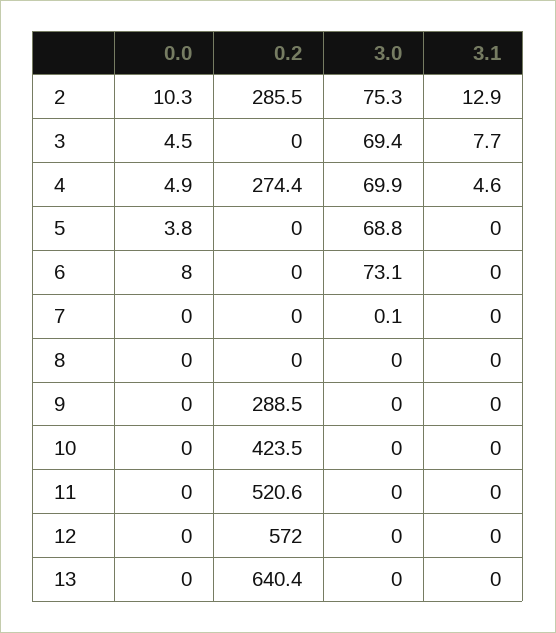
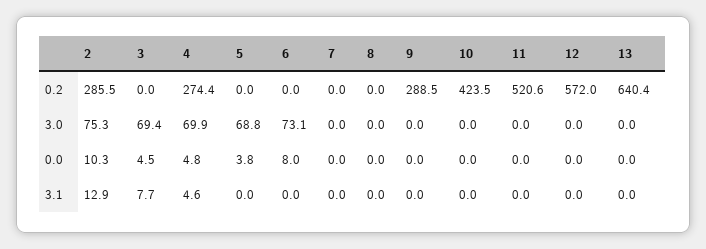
  {
    "0.0": {
      "2": 10.3,
      "3": 4.5,
-     "4": 4.9,
+     "4": 4.8,
      "5": 3.8,
      "6": 8,
      "7": 0,
      "8": 0,
      "9": 0,
      "10": 0,
      "11": 0,
      "12": 0,
      "13": 0
    },
    "0.2": {
      "2": 285.5,
      "3": 0,
      "4": 274.4,
      "5": 0,
      "6": 0,
      "7": 0,
      "8": 0,
      "9": 288.5,
      "10": 423.5,
      "11": 520.6,
      "12": 572,
      "13": 640.4
    },
    "3.0": {
      "2": 75.3,
      "3": 69.4,
      "4": 69.9,
      "5": 68.8,
      "6": 73.1,
-     "7": 0.1,
+     "7": 0,
      "8": 0,
      "9": 0,
      "10": 0,
      "11": 0,
      "12": 0,
      "13": 0
    },
    "3.1": {
      "2": 12.9,
      "3": 7.7,
      "4": 4.6,
      "5": 0,
      "6": 0,
      "7": 0,
      "8": 0,
      "9": 0,
      "10": 0,
      "11": 0,
      "12": 0,
      "13": 0
    }
  }

